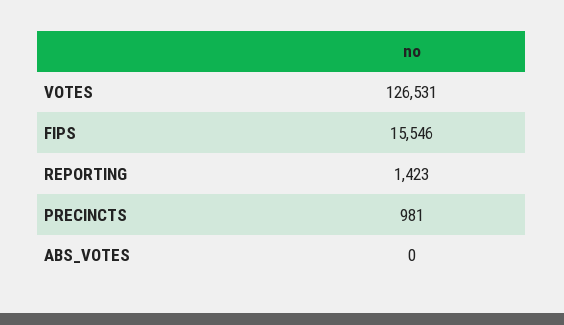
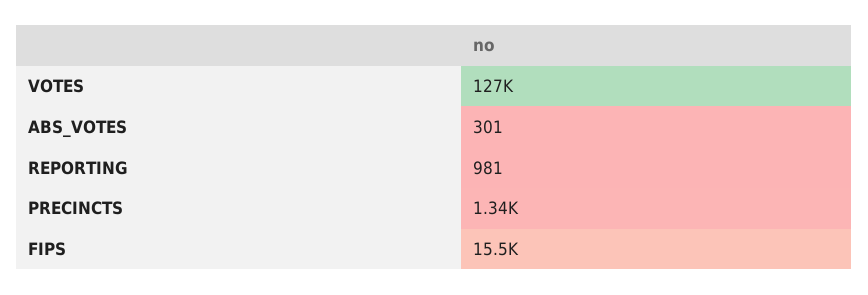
  {
    "VOTES": 126531,
    "FIPS": 15546,
-   "REPORTING": 1423,
+   "REPORTING": 981,
-   "PRECINCTS": 981,
+   "PRECINCTS": 1340,
-   "ABS_VOTES": 0
+   "ABS_VOTES": 301
  }

